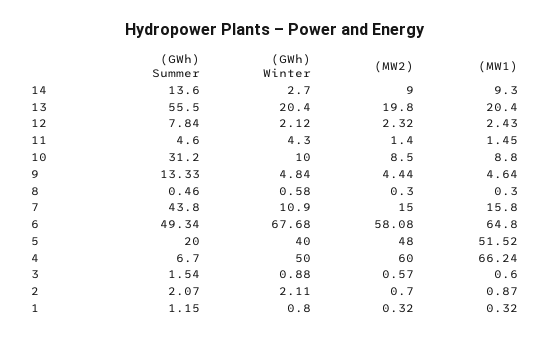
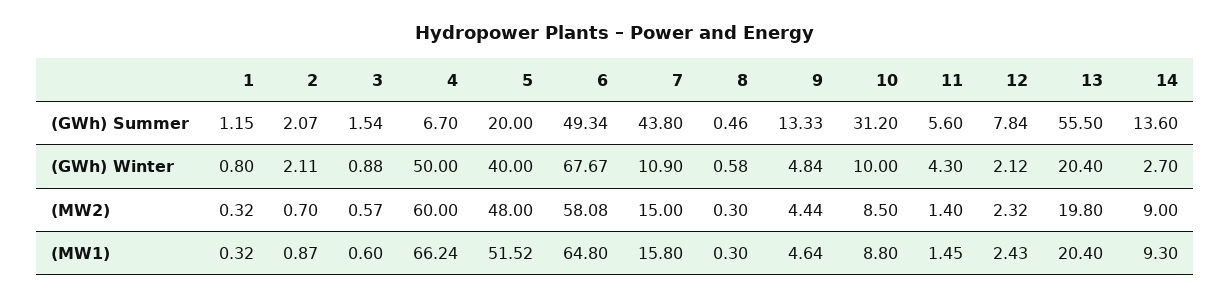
  {
    "(GWh) Summer": {
      "14": 13.6,
      "13": 55.5,
      "12": 7.84,
-     "11": 4.6,
+     "11": 5.6,
      "10": 31.2,
      "9": 13.33,
      "8": 0.46,
      "7": 43.8,
      "6": 49.34,
      "5": 20,
      "4": 6.7,
      "3": 1.54,
      "2": 2.07,
      "1": 1.15
    },
    "(GWh) Winter": {
      "14": 2.7,
      "13": 20.4,
      "12": 2.12,
      "11": 4.3,
      "10": 10,
      "9": 4.84,
      "8": 0.58,
      "7": 10.9,
-     "6": 67.68,
+     "6": 67.67,
      "5": 40,
      "4": 50,
      "3": 0.88,
      "2": 2.11,
      "1": 0.8
    },
    "(MW2)": {
      "14": 9,
      "13": 19.8,
      "12": 2.32,
      "11": 1.4,
      "10": 8.5,
      "9": 4.44,
      "8": 0.3,
      "7": 15,
      "6": 58.08,
      "5": 48,
      "4": 60,
      "3": 0.57,
      "2": 0.7,
      "1": 0.32
    },
    "(MW1)": {
      "14": 9.3,
      "13": 20.4,
      "12": 2.43,
      "11": 1.45,
      "10": 8.8,
      "9": 4.64,
      "8": 0.3,
      "7": 15.8,
      "6": 64.8,
      "5": 51.52,
      "4": 66.24,
      "3": 0.6,
      "2": 0.87,
      "1": 0.32
    }
  }

